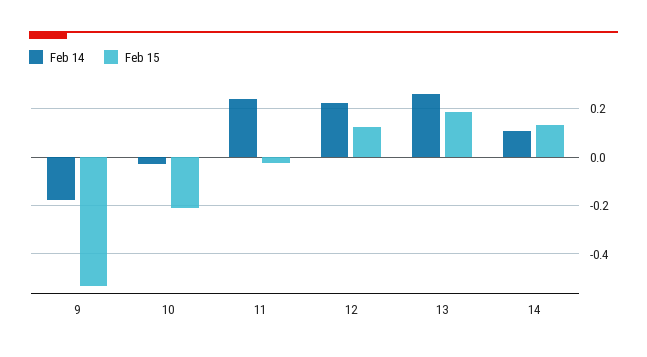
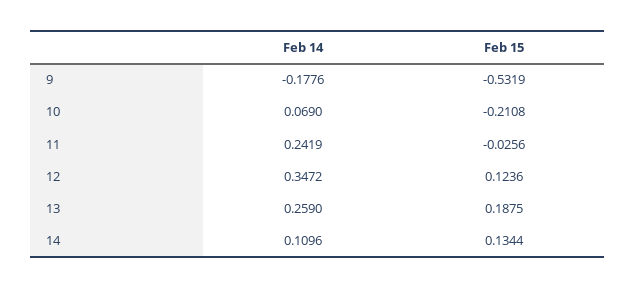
  {
    "Feb 14": {
      "9": -0.1776,
-     "10": -0.025,
+     "10": 0.069,
      "11": 0.2419,
-     "12": 0.225,
+     "12": 0.3472,
      "13": 0.259,
      "14": 0.1096
    },
    "Feb 15": {
      "9": -0.5319,
      "10": -0.2108,
      "11": -0.0256,
      "12": 0.1236,
      "13": 0.1875,
      "14": 0.1344
    }
  }

